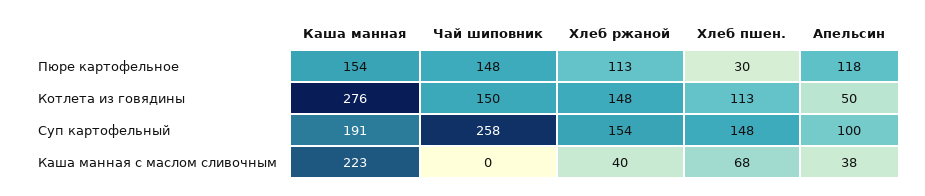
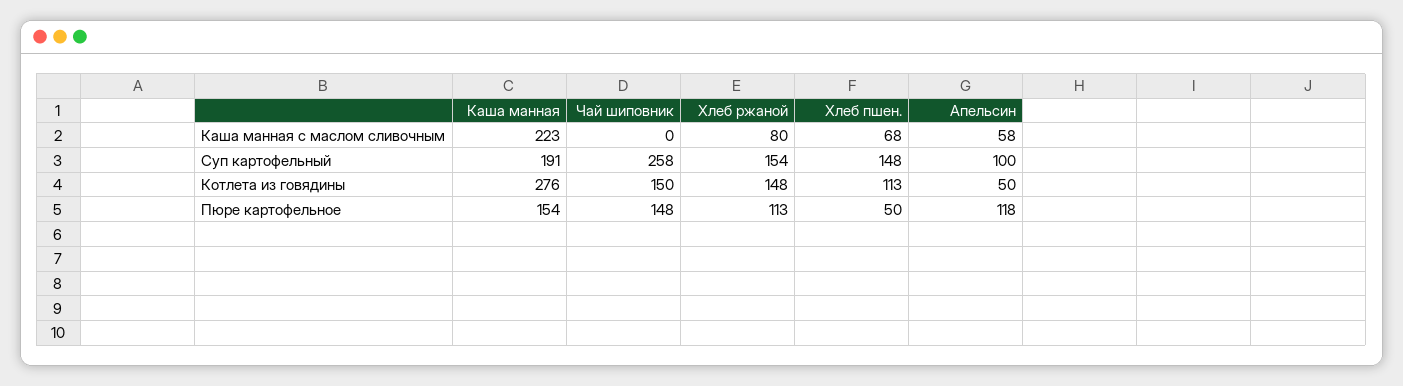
  {
    "Каша манная": {
      "Пюре картофельное": 154,
      "Котлета из говядины": 276,
      "Суп картофельный": 191,
      "Каша манная с маслом сливочным": 223
    },
    "Чай шиповник": {
      "Пюре картофельное": 148,
      "Котлета из говядины": 150,
      "Суп картофельный": 258,
      "Каша манная с маслом сливочным": 0
    },
    "Хлеб ржаной": {
      "Пюре картофельное": 113,
      "Котлета из говядины": 148,
      "Суп картофельный": 154,
-     "Каша манная с маслом сливочным": 40
+     "Каша манная с маслом сливочным": 80
    },
    "Хлеб пшен.": {
-     "Пюре картофельное": 30,
+     "Пюре картофельное": 50,
      "Котлета из говядины": 113,
      "Суп картофельный": 148,
      "Каша манная с маслом сливочным": 68
    },
    "Апельсин": {
      "Пюре картофельное": 118,
      "Котлета из говядины": 50,
      "Суп картофельный": 100,
-     "Каша манная с маслом сливочным": 38
+     "Каша манная с маслом сливочным": 58
    }
  }

